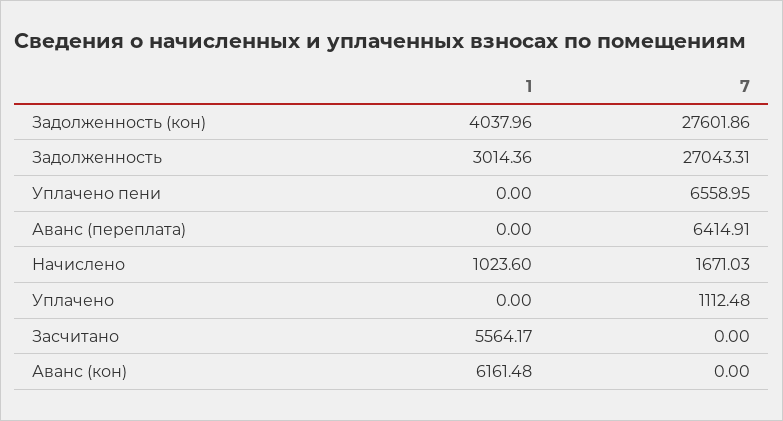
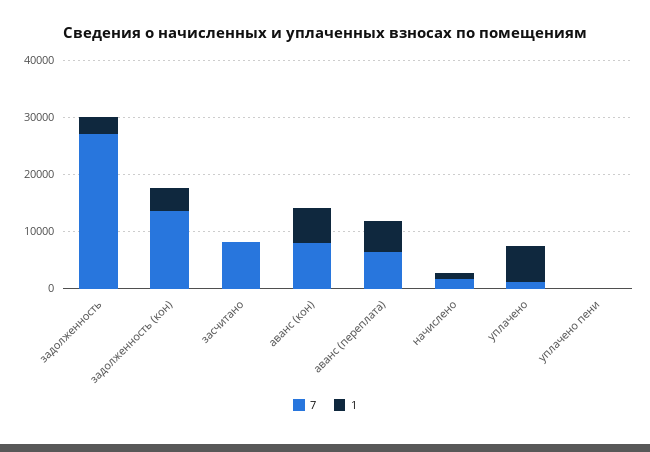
  {
    "1": {
      "Задолженность (кон)": 4037.96,
      "Задолженность": 3014.36,
      "Уплачено пени": 0,
-     "Аванс (переплата)": 0,
+     "Аванс (переплата)": 6000,
      "Начислено": 1023.6,
-     "Уплачено": 0,
+     "Уплачено": 6000,
-     "Засчитано": 5564.17,
+     "Засчитано": 0,
      "Аванс (кон)": 6161.48
    },
    "7": {
-     "Задолженность (кон)": 27601.86,
+     "Задолженность (кон)": 14000,
      "Задолженность": 27043.31,
-     "Уплачено пени": 6558.95,
+     "Уплачено пени": 0,
      "Аванс (переплата)": 6414.91,
      "Начислено": 1671.03,
      "Уплачено": 1112.48,
-     "Засчитано": 0,
+     "Засчитано": 8000,
-     "Аванс (кон)": 0
+     "Аванс (кон)": 8000
    }
  }

